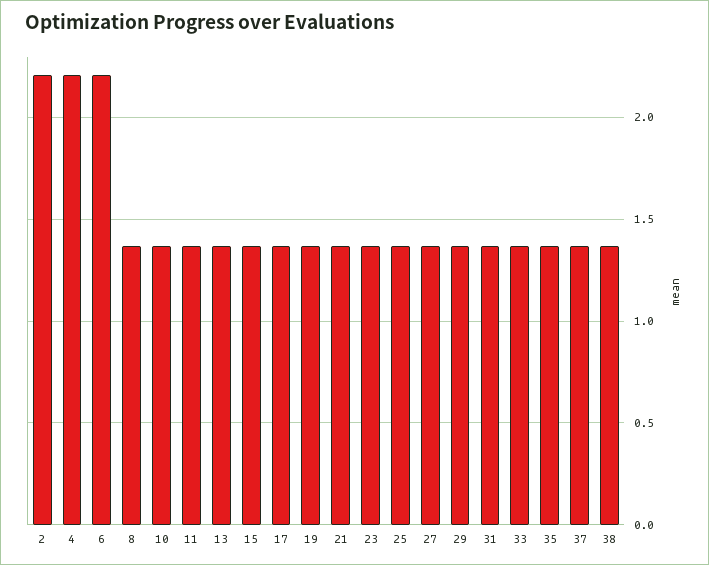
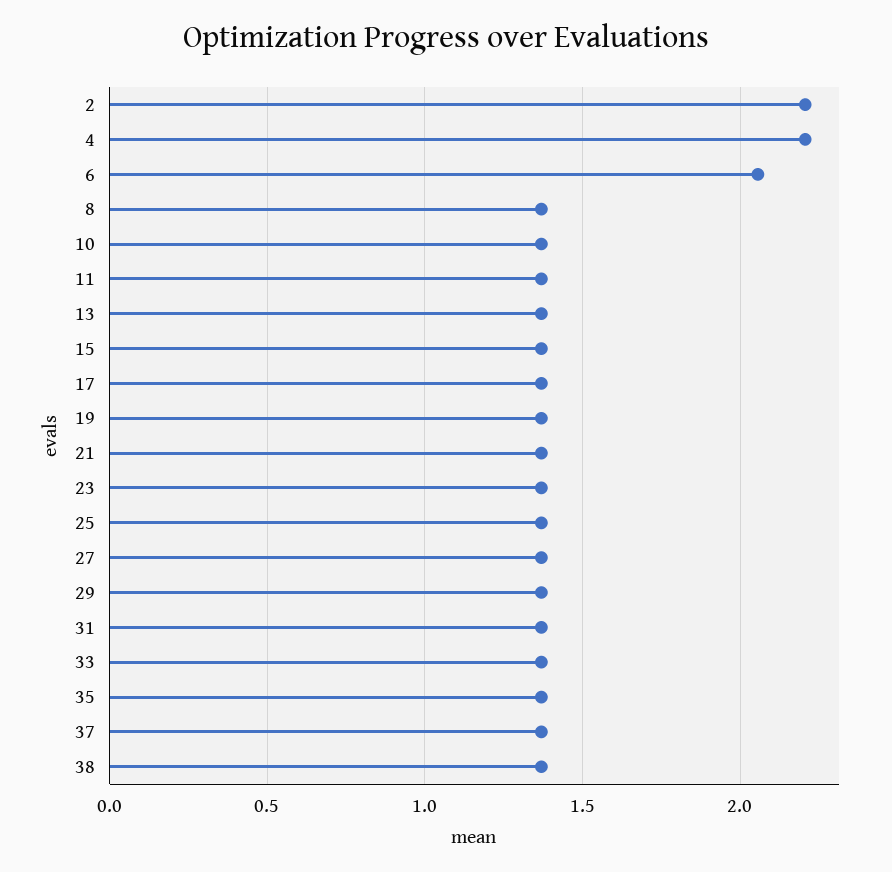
  {
    "2": 2.2,
    "4": 2.2,
-   "6": 2.2,
+   "6": 2.05,
    "8": 1.35,
    "10": 1.35,
    "11": 1.35,
    "13": 1.35,
    "15": 1.35,
    "17": 1.35,
    "19": 1.35,
    "21": 1.35,
    "23": 1.35,
    "25": 1.35,
    "27": 1.35,
    "29": 1.35,
    "31": 1.35,
    "33": 1.35,
    "35": 1.35,
    "37": 1.35,
    "38": 1.35
  }

